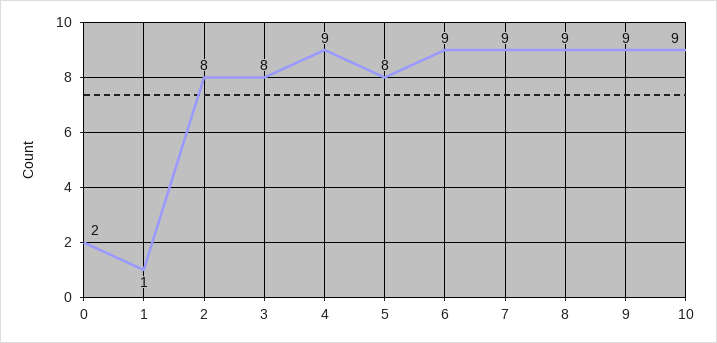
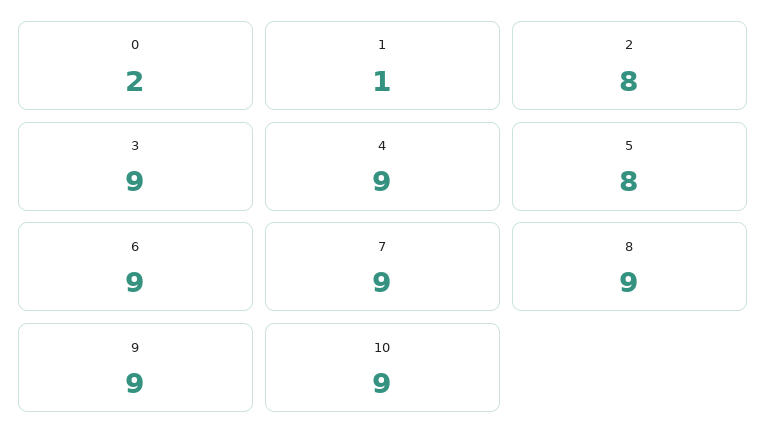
  {
    "0": 2,
    "1": 1,
    "2": 8,
-   "3": 8,
+   "3": 9,
    "4": 9,
    "5": 8,
    "6": 9,
    "7": 9,
    "8": 9,
    "9": 9,
    "10": 9
  }

